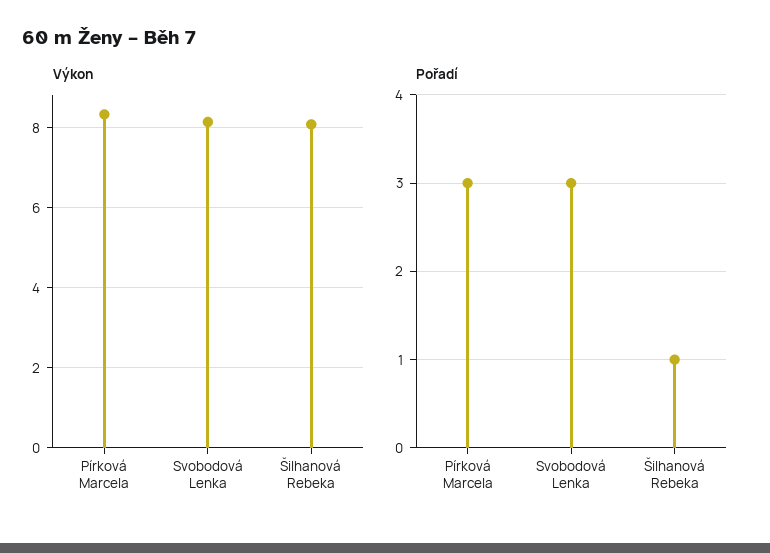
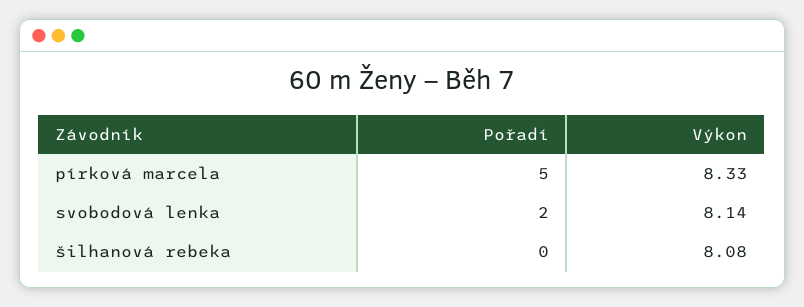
  {
    "Výkon": {
      "Pírková Marcela": 8.33,
      "Svobodová Lenka": 8.14,
      "Šilhanová Rebeka": 8.08
    },
    "Pořadí": {
-     "Pírková Marcela": 3,
+     "Pírková Marcela": 5,
-     "Svobodová Lenka": 3,
+     "Svobodová Lenka": 2,
-     "Šilhanová Rebeka": 1
+     "Šilhanová Rebeka": 0
    }
  }

